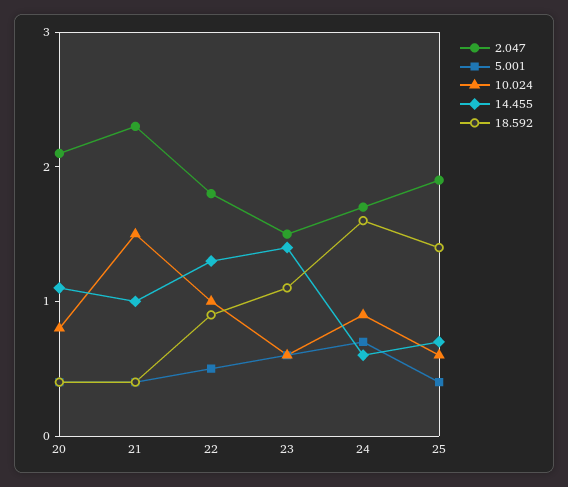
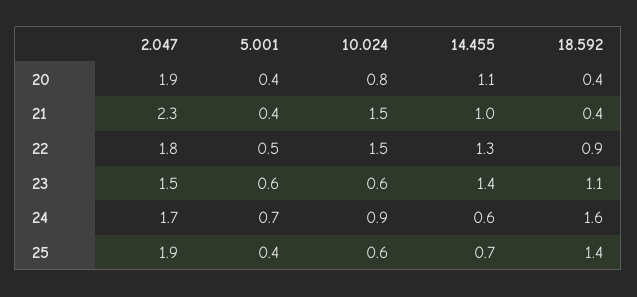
  {
    "2.047": {
-     "20": 2.1,
+     "20": 1.9,
      "21": 2.3,
      "22": 1.8,
      "23": 1.5,
      "24": 1.7,
      "25": 1.9
    },
    "5.001": {
      "20": 0.4,
      "21": 0.4,
      "22": 0.5,
      "23": 0.6,
      "24": 0.7,
      "25": 0.4
    },
    "10.024": {
      "20": 0.8,
      "21": 1.5,
-     "22": 1,
+     "22": 1.5,
      "23": 0.6,
      "24": 0.9,
      "25": 0.6
    },
    "14.455": {
      "20": 1.1,
      "21": 1,
      "22": 1.3,
      "23": 1.4,
      "24": 0.6,
      "25": 0.7
    },
    "18.592": {
      "20": 0.4,
      "21": 0.4,
      "22": 0.9,
      "23": 1.1,
      "24": 1.6,
      "25": 1.4
    }
  }

